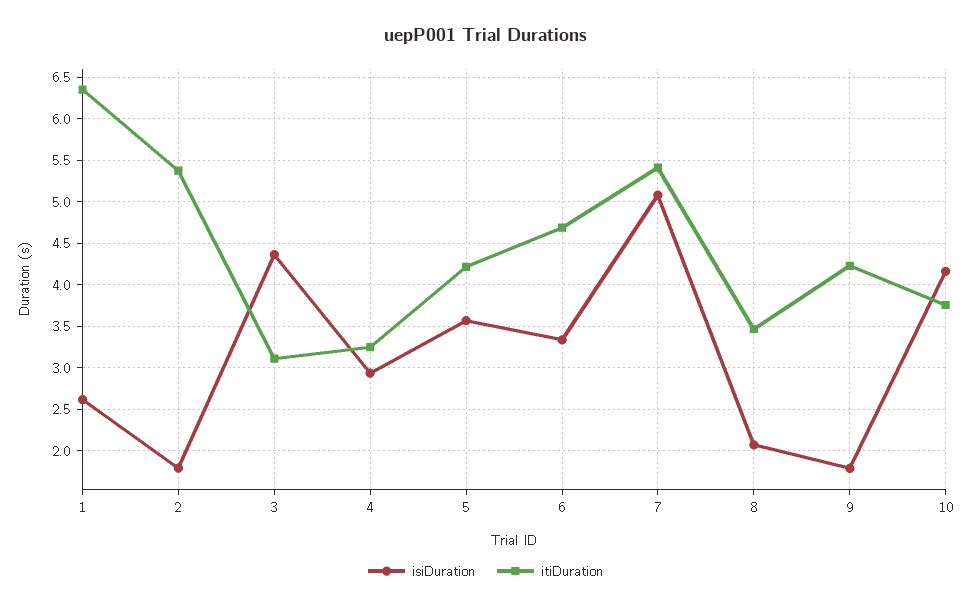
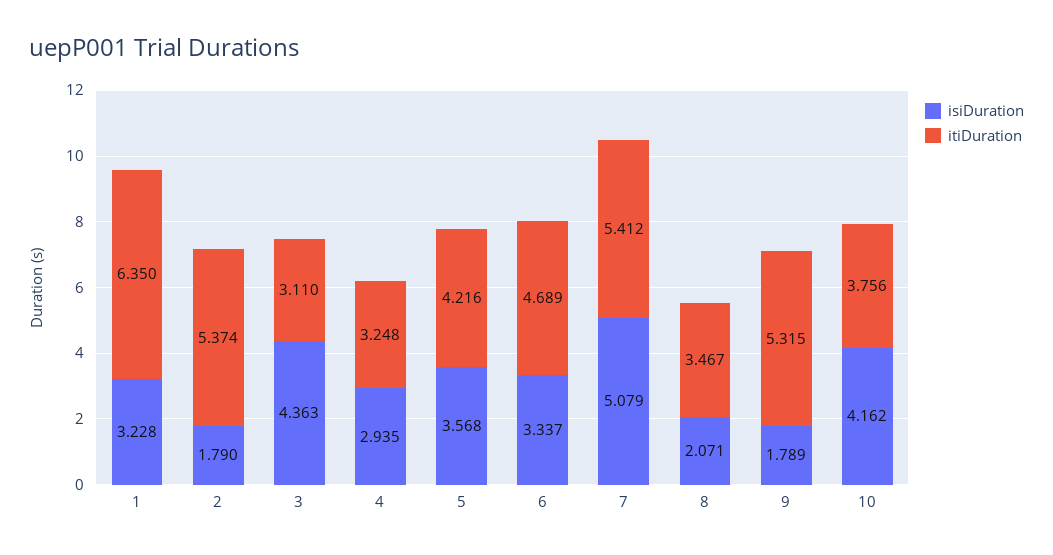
  {
    "isiDuration": {
-     "1": 2.6,
+     "1": 3.228,
      "2": 1.79,
      "3": 4.363,
      "4": 2.935,
      "5": 3.568,
      "6": 3.337,
      "7": 5.079,
      "8": 2.071,
      "9": 1.789,
      "10": 4.162
    },
    "itiDuration": {
      "1": 6.35,
      "2": 5.374,
      "3": 3.11,
      "4": 3.248,
      "5": 4.216,
      "6": 4.689,
      "7": 5.412,
      "8": 3.467,
-     "9": 4.2,
+     "9": 5.315,
      "10": 3.756
    }
  }

